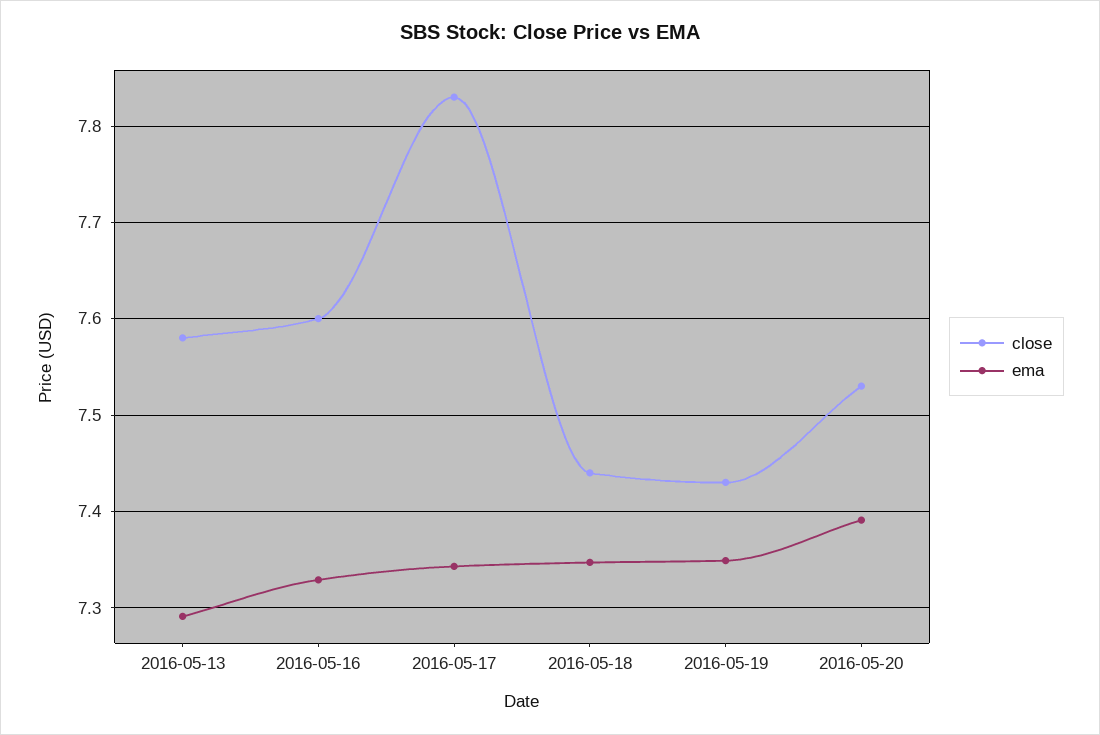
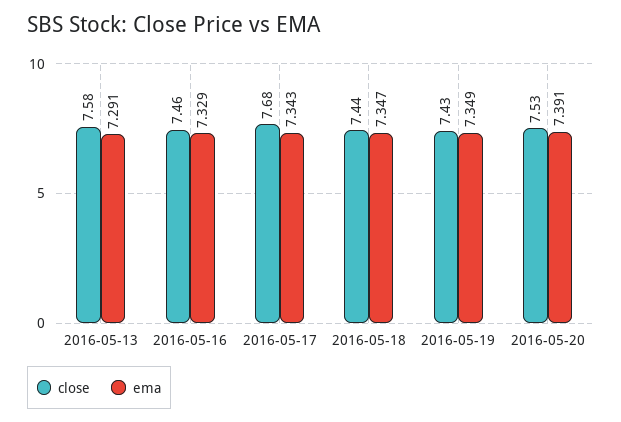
  {
    "close": {
      "2016-05-13": 7.58,
-     "2016-05-16": 7.6,
+     "2016-05-16": 7.46,
-     "2016-05-17": 7.83,
+     "2016-05-17": 7.68,
      "2016-05-18": 7.44,
      "2016-05-19": 7.43,
      "2016-05-20": 7.53
    },
    "ema": {
      "2016-05-13": 7.291,
      "2016-05-16": 7.329,
      "2016-05-17": 7.343,
      "2016-05-18": 7.347,
      "2016-05-19": 7.349,
      "2016-05-20": 7.391
    }
  }

